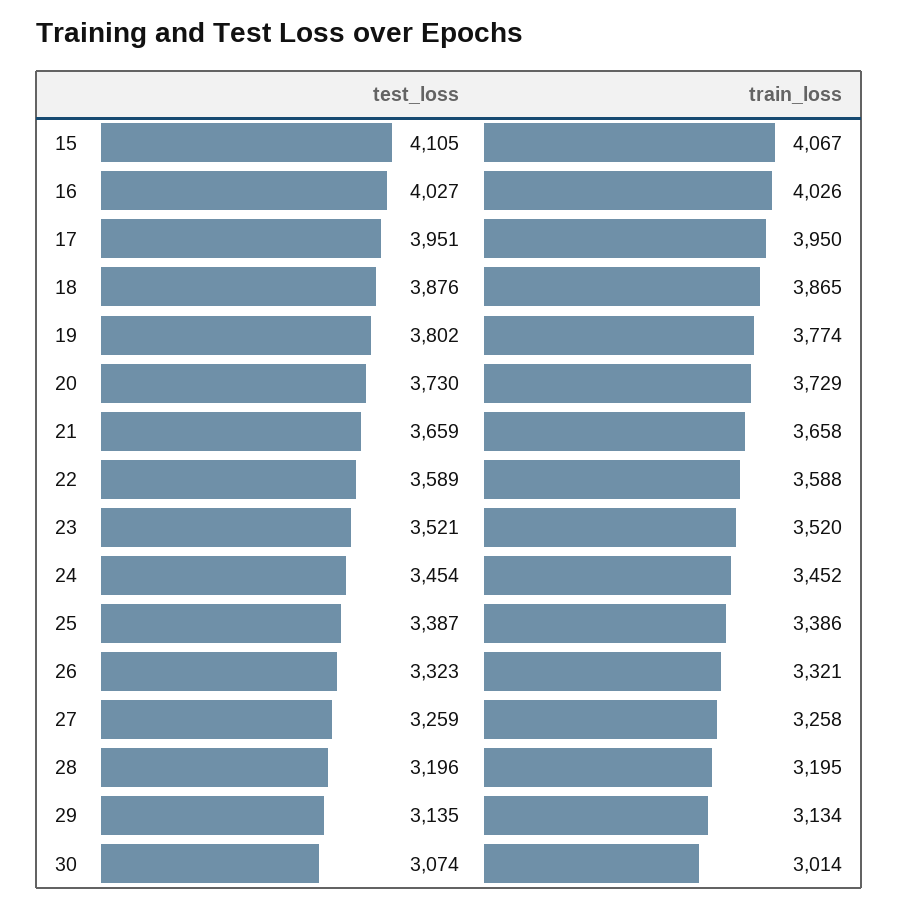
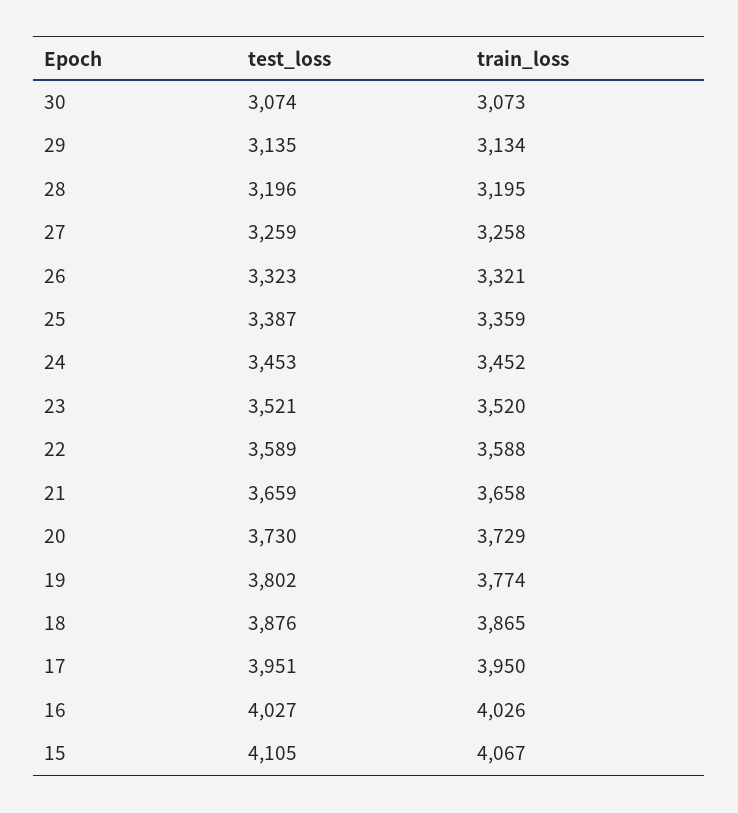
  {
    "test_loss": {
      "15": 4105,
      "16": 4027,
      "17": 3951,
      "18": 3876,
      "19": 3802,
      "20": 3730,
      "21": 3659,
      "22": 3589,
      "23": 3521,
-     "24": 3454,
+     "24": 3453,
      "25": 3387,
      "26": 3323,
      "27": 3259,
      "28": 3196,
      "29": 3135,
      "30": 3074
    },
    "train_loss": {
      "15": 4067,
      "16": 4026,
      "17": 3950,
      "18": 3865,
      "19": 3774,
      "20": 3729,
      "21": 3658,
      "22": 3588,
      "23": 3520,
      "24": 3452,
-     "25": 3386,
+     "25": 3359,
      "26": 3321,
      "27": 3258,
      "28": 3195,
      "29": 3134,
-     "30": 3014
+     "30": 3073
    }
  }

